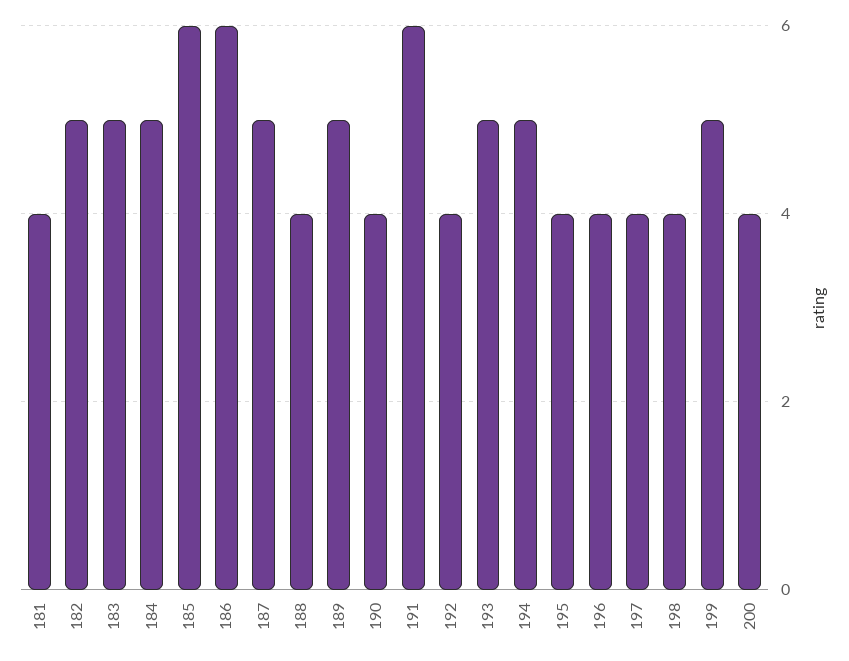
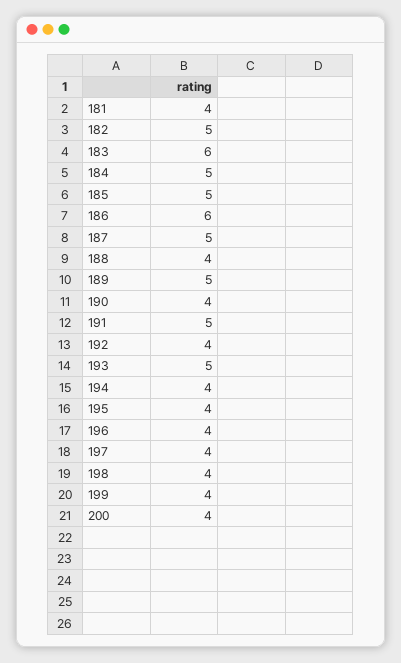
  {
    "181": 4,
    "182": 5,
-   "183": 5,
+   "183": 6,
    "184": 5,
-   "185": 6,
+   "185": 5,
    "186": 6,
    "187": 5,
    "188": 4,
    "189": 5,
    "190": 4,
-   "191": 6,
+   "191": 5,
    "192": 4,
    "193": 5,
-   "194": 5,
+   "194": 4,
    "195": 4,
    "196": 4,
    "197": 4,
    "198": 4,
-   "199": 5,
+   "199": 4,
    "200": 4
  }

